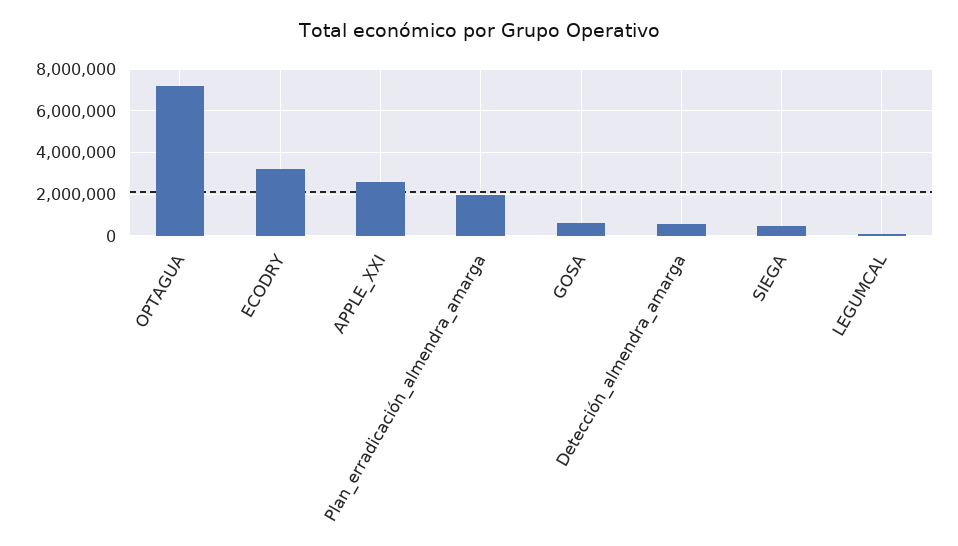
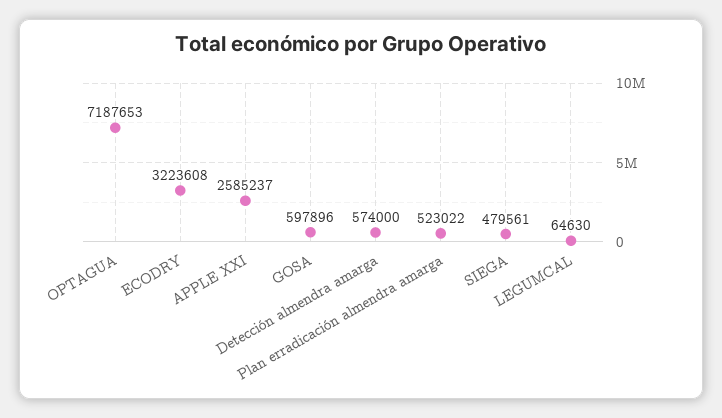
  {
    "OPTAGUA": 7187653,
    "ECODRY": 3223608,
    "APPLE_XXI": 2585237,
-   "Plan_erradicación_almendra_amarga": 2000000,
+   "Plan_erradicación_almendra_amarga": 523022,
    "GOSA": 597896,
    "Detección_almendra_amarga": 574000,
    "SIEGA": 479561,
    "LEGUMCAL": 64630
  }

